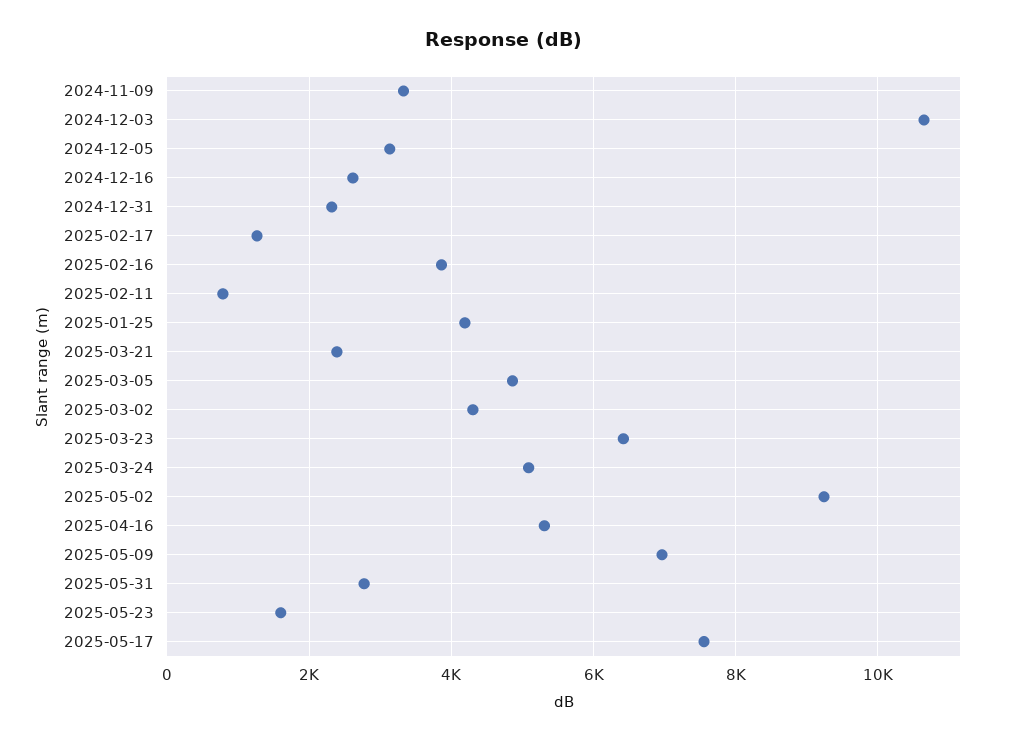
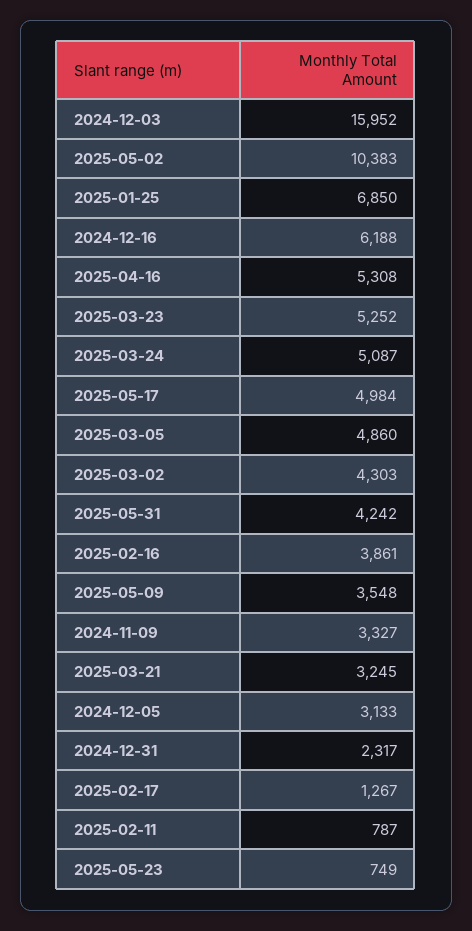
  {
    "2024-11-09": 3327,
-   "2024-12-03": 10600,
+   "2024-12-03": 15952,
    "2024-12-05": 3133,
-   "2024-12-16": 2600,
+   "2024-12-16": 6188,
    "2024-12-31": 2317,
    "2025-02-17": 1267,
    "2025-02-16": 3861,
    "2025-02-11": 787,
-   "2025-01-25": 4200,
+   "2025-01-25": 6850,
-   "2025-03-21": 2400,
+   "2025-03-21": 3245,
    "2025-03-05": 4860,
    "2025-03-02": 4303,
-   "2025-03-23": 6400,
+   "2025-03-23": 5252,
    "2025-03-24": 5087,
-   "2025-05-02": 9200,
+   "2025-05-02": 10383,
    "2025-04-16": 5308,
-   "2025-05-09": 7000,
+   "2025-05-09": 3548,
-   "2025-05-31": 2800,
+   "2025-05-31": 4242,
-   "2025-05-23": 1600,
+   "2025-05-23": 749,
-   "2025-05-17": 7600
+   "2025-05-17": 4984
  }

